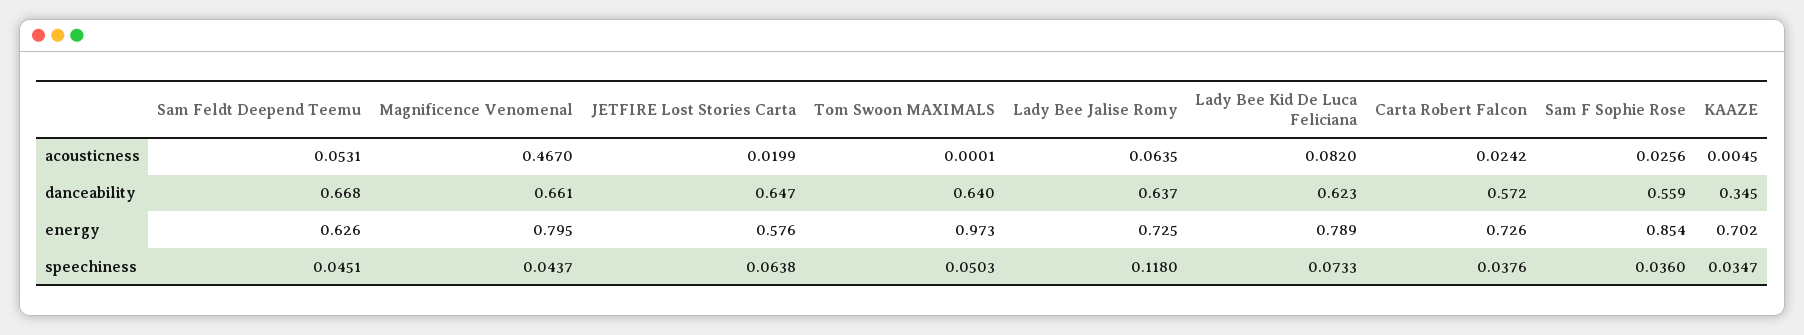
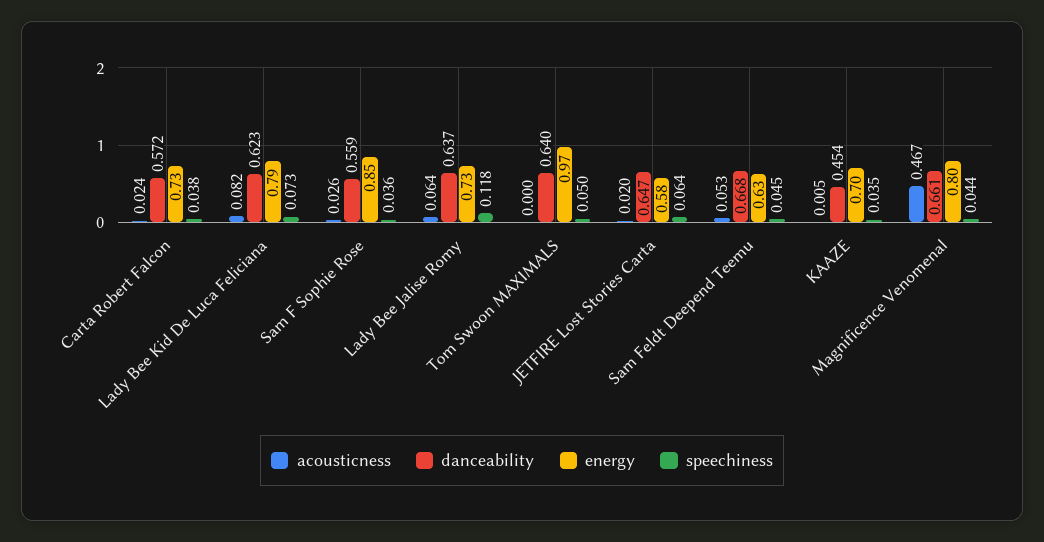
  {
    "acousticness": {
      "Sam Feldt Deepend Teemu": 0.0531,
      "Magnificence Venomenal": 0.467,
      "JETFIRE Lost Stories Carta": 0.0199,
      "Tom Swoon MAXIMALS": 0.0001,
      "Lady Bee Jalise Romy": 0.0635,
      "Lady Bee Kid De Luca Feliciana": 0.082,
      "Carta Robert Falcon": 0.0242,
      "Sam F Sophie Rose": 0.0256,
      "KAAZE": 0.0045
    },
    "danceability": {
      "Sam Feldt Deepend Teemu": 0.668,
      "Magnificence Venomenal": 0.661,
      "JETFIRE Lost Stories Carta": 0.647,
      "Tom Swoon MAXIMALS": 0.64,
      "Lady Bee Jalise Romy": 0.637,
      "Lady Bee Kid De Luca Feliciana": 0.623,
      "Carta Robert Falcon": 0.572,
      "Sam F Sophie Rose": 0.559,
-     "KAAZE": 0.345
+     "KAAZE": 0.454
    },
    "energy": {
      "Sam Feldt Deepend Teemu": 0.626,
      "Magnificence Venomenal": 0.795,
      "JETFIRE Lost Stories Carta": 0.576,
      "Tom Swoon MAXIMALS": 0.973,
      "Lady Bee Jalise Romy": 0.725,
      "Lady Bee Kid De Luca Feliciana": 0.789,
      "Carta Robert Falcon": 0.726,
      "Sam F Sophie Rose": 0.854,
      "KAAZE": 0.702
    },
    "speechiness": {
      "Sam Feldt Deepend Teemu": 0.0451,
      "Magnificence Venomenal": 0.0437,
      "JETFIRE Lost Stories Carta": 0.0638,
      "Tom Swoon MAXIMALS": 0.0503,
      "Lady Bee Jalise Romy": 0.118,
      "Lady Bee Kid De Luca Feliciana": 0.0733,
      "Carta Robert Falcon": 0.0376,
      "Sam F Sophie Rose": 0.036,
      "KAAZE": 0.0347
    }
  }

